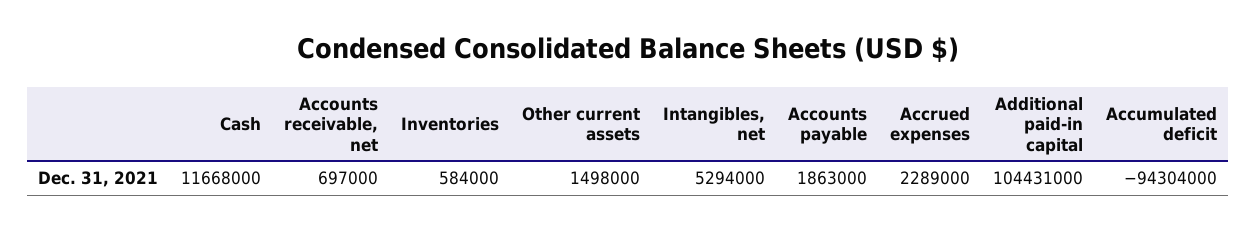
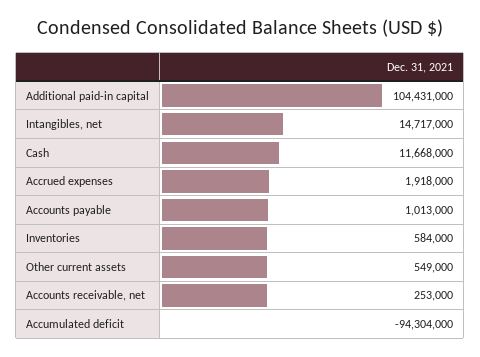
  {
    "Cash": 11668000,
-   "Accounts receivable, net": 697000,
+   "Accounts receivable, net": 253000,
    "Inventories": 584000,
-   "Other current assets": 1498000,
+   "Other current assets": 549000,
-   "Intangibles, net": 5294000,
+   "Intangibles, net": 14717000,
-   "Accounts payable": 1863000,
+   "Accounts payable": 1013000,
-   "Accrued expenses": 2289000,
+   "Accrued expenses": 1918000,
    "Additional paid-in capital": 104431000,
    "Accumulated deficit": -94304000
  }

